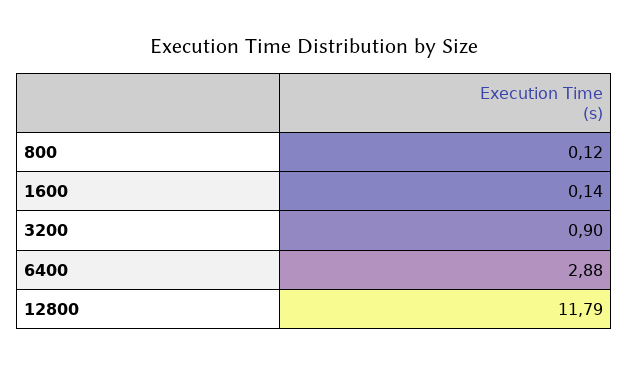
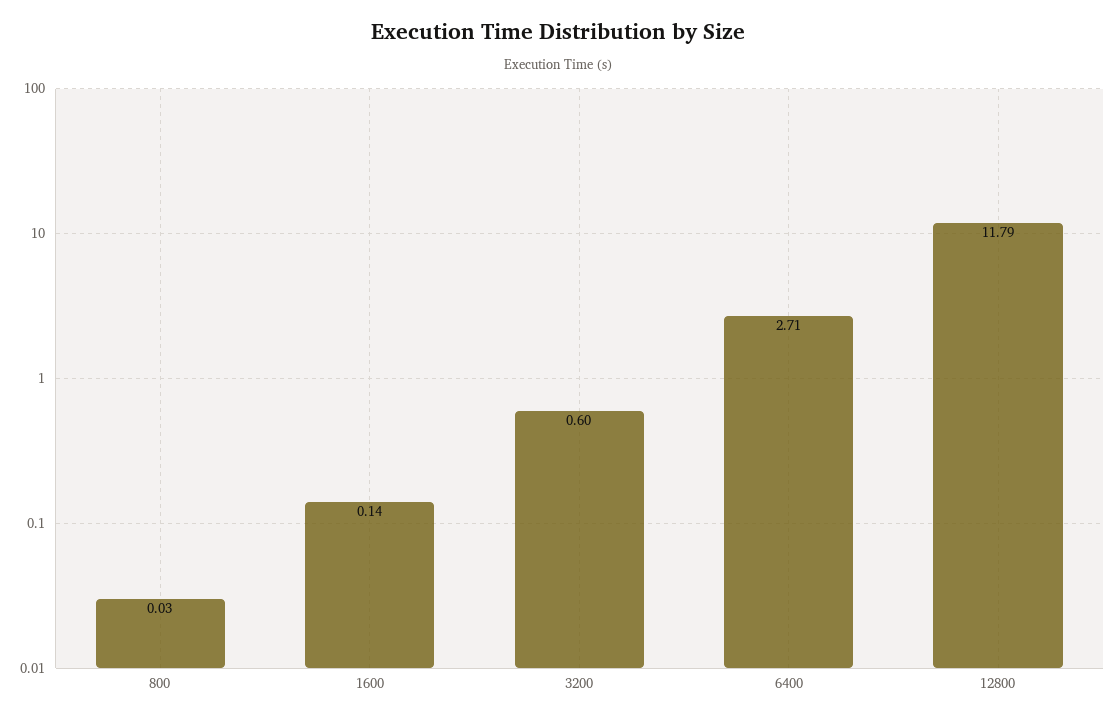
  {
-   "800": 0.12,
+   "800": 0.03,
    "1600": 0.14,
-   "3200": 0.9,
+   "3200": 0.6,
-   "6400": 2.88,
+   "6400": 2.71,
    "12800": 11.79
  }

